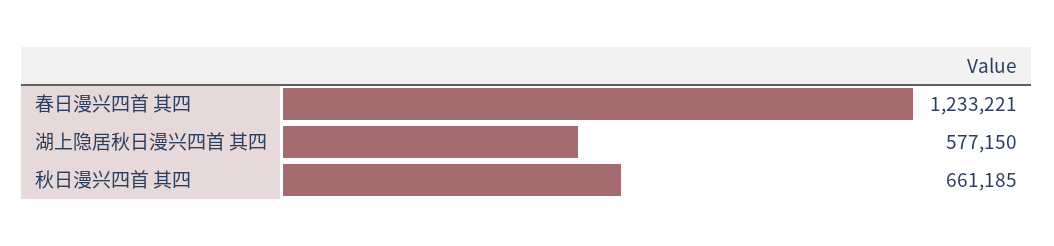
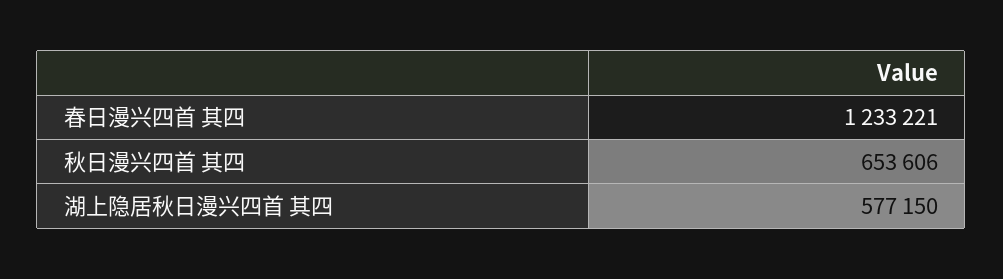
  {
    "春日漫兴四首 其四": 1233221,
    "湖上隐居秋日漫兴四首 其四": 577150,
-   "秋日漫兴四首 其四": 661185
+   "秋日漫兴四首 其四": 653606
  }

